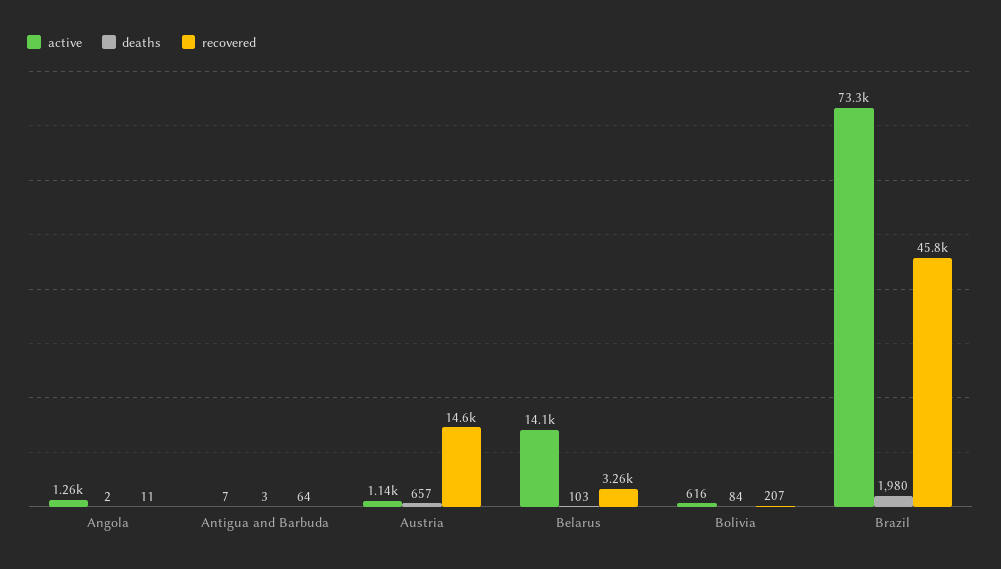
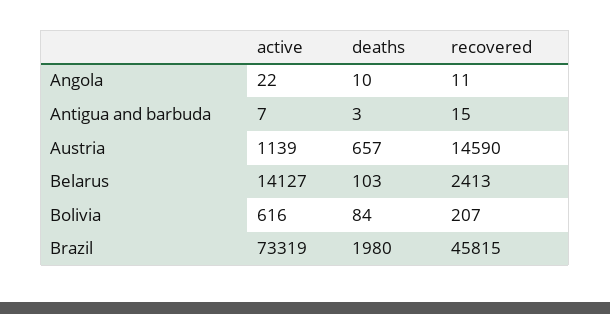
  {
    "active": {
-     "Angola": 1260,
+     "Angola": 22,
      "Antigua and Barbuda": 7,
      "Austria": 1139,
      "Belarus": 14127,
      "Bolivia": 616,
      "Brazil": 73319
    },
    "deaths": {
-     "Angola": 2,
+     "Angola": 10,
      "Antigua and Barbuda": 3,
      "Austria": 657,
      "Belarus": 103,
      "Bolivia": 84,
      "Brazil": 1980
    },
    "recovered": {
      "Angola": 11,
-     "Antigua and Barbuda": 64,
+     "Antigua and Barbuda": 15,
      "Austria": 14590,
-     "Belarus": 3260,
+     "Belarus": 2413,
      "Bolivia": 207,
      "Brazil": 45815
    }
  }

